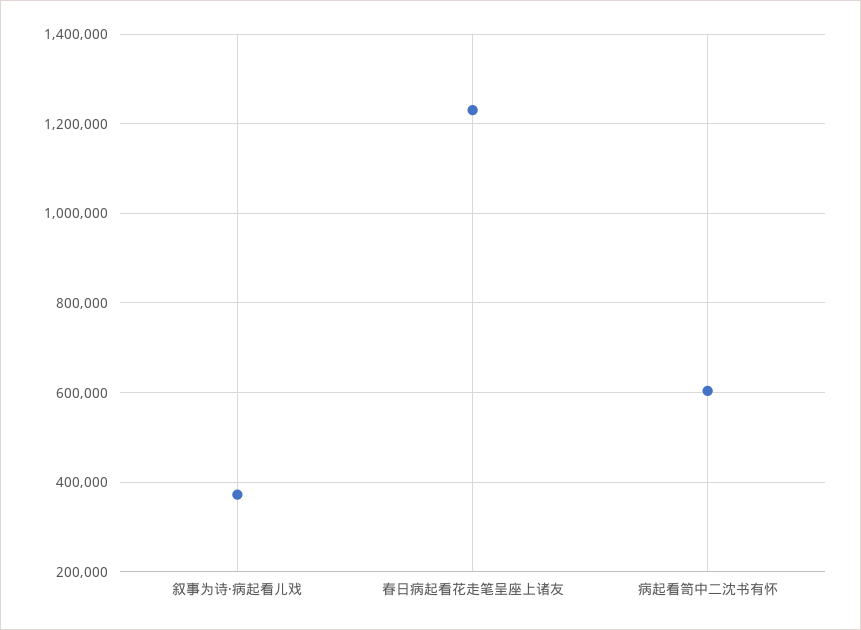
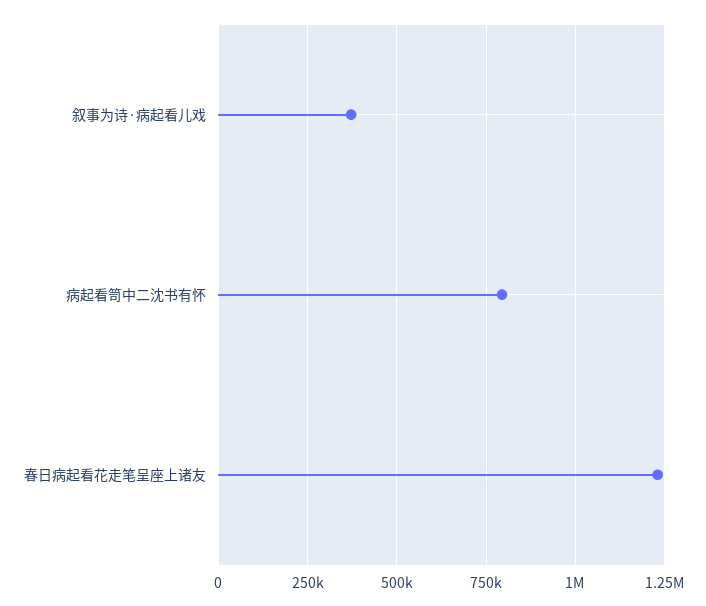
  {
    "叙事为诗·病起看儿戏": 380000,
    "春日病起看花走笔呈座上诸友": 1240000,
-   "病起看笥中二沈书有怀": 600000
+   "病起看笥中二沈书有怀": 800000
  }

